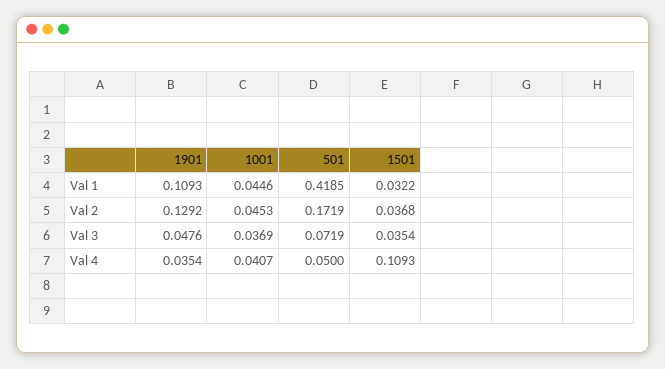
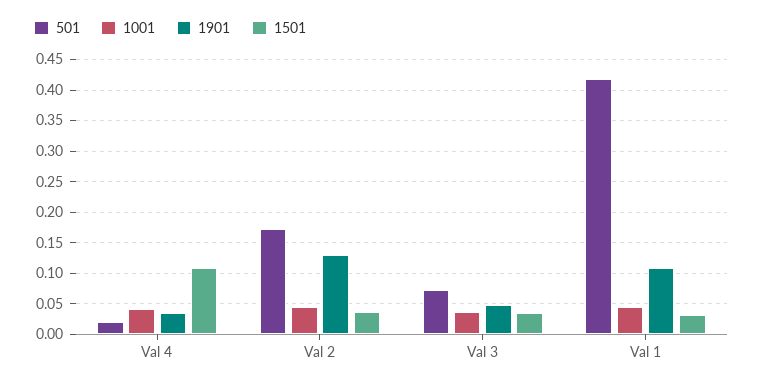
  {
    "1901": {
      "Val 1": 0.1093,
      "Val 2": 0.1292,
      "Val 3": 0.0476,
      "Val 4": 0.0354
    },
    "1001": {
      "Val 1": 0.0446,
      "Val 2": 0.0453,
      "Val 3": 0.0369,
      "Val 4": 0.0407
    },
    "501": {
      "Val 1": 0.4185,
      "Val 2": 0.1719,
      "Val 3": 0.0719,
-     "Val 4": 0.05
+     "Val 4": 0.02
    },
    "1501": {
      "Val 1": 0.0322,
      "Val 2": 0.0368,
      "Val 3": 0.0354,
      "Val 4": 0.1093
    }
  }

